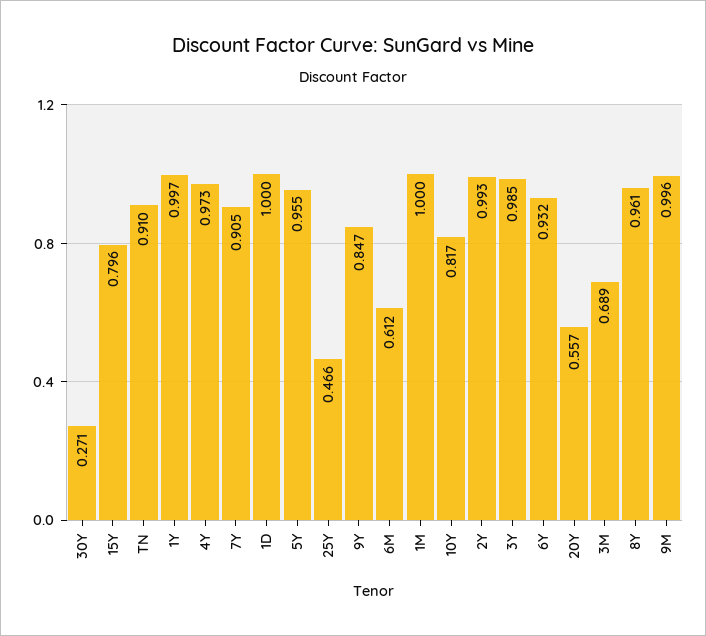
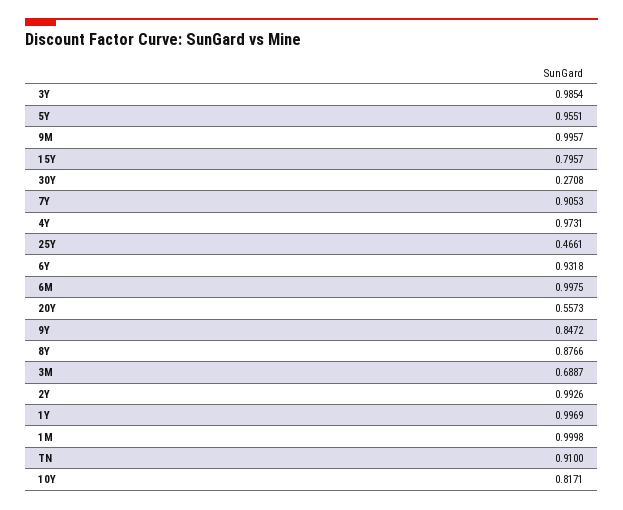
  {
    "30Y": 0.2708,
    "15Y": 0.7957,
    "TN": 0.91,
    "1Y": 0.9969,
    "4Y": 0.9731,
    "7Y": 0.9053,
-   "1D": 1,
    "5Y": 0.9551,
    "25Y": 0.4661,
    "9Y": 0.8472,
-   "6M": 0.612,
+   "6M": 0.9975,
    "1M": 0.9998,
    "10Y": 0.8171,
    "2Y": 0.9926,
    "3Y": 0.9854,
    "6Y": 0.9318,
    "20Y": 0.5573,
    "3M": 0.6887,
-   "8Y": 0.961,
+   "8Y": 0.8766,
    "9M": 0.9957
  }

